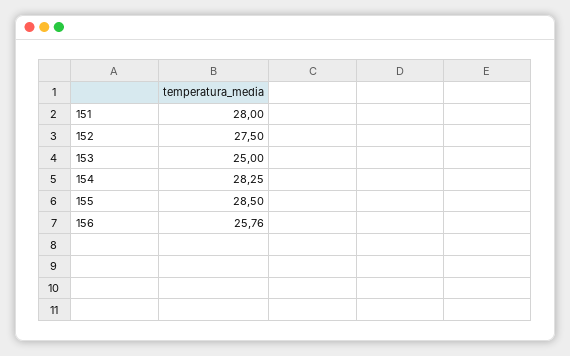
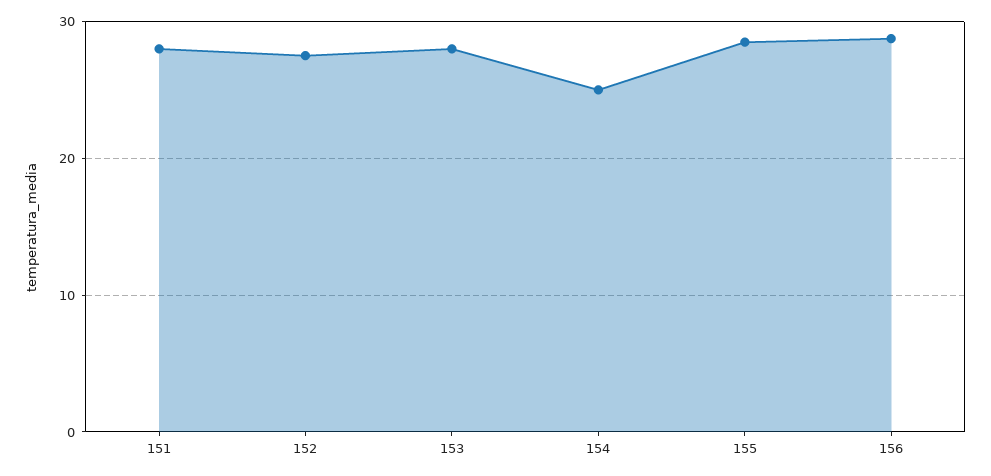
  {
    "151": 28,
    "152": 27.5,
-   "153": 25,
+   "153": 28,
-   "154": 28.25,
+   "154": 25,
    "155": 28.5,
-   "156": 25.76
+   "156": 29
  }

